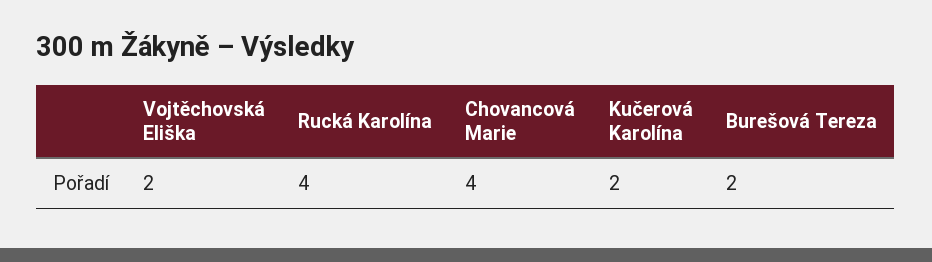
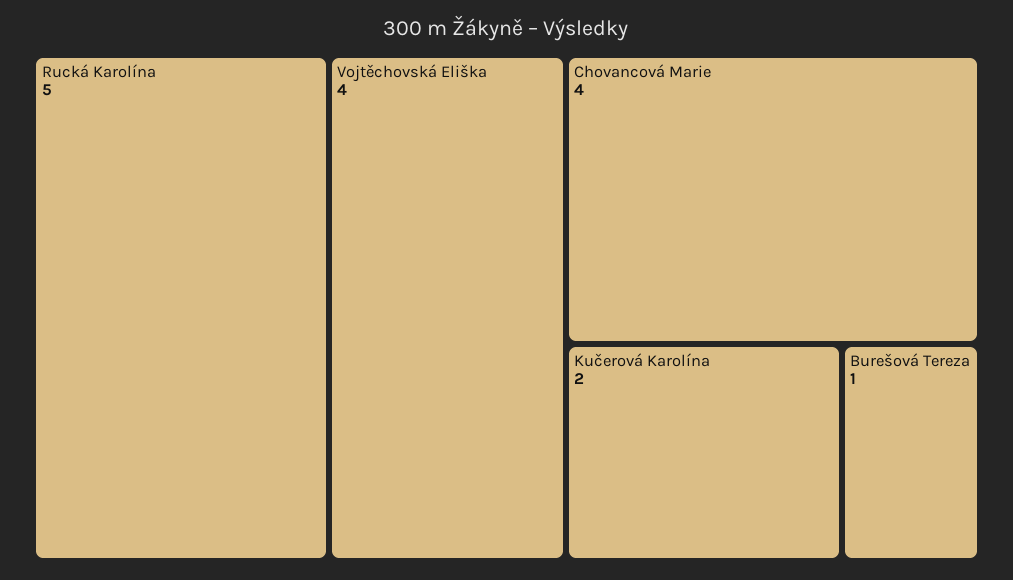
  {
-   "Vojtěchovská Eliška": 2,
+   "Vojtěchovská Eliška": 4,
-   "Rucká Karolína": 4,
+   "Rucká Karolína": 5,
    "Chovancová Marie": 4,
    "Kučerová Karolína": 2,
-   "Burešová Tereza": 2
+   "Burešová Tereza": 1
  }

